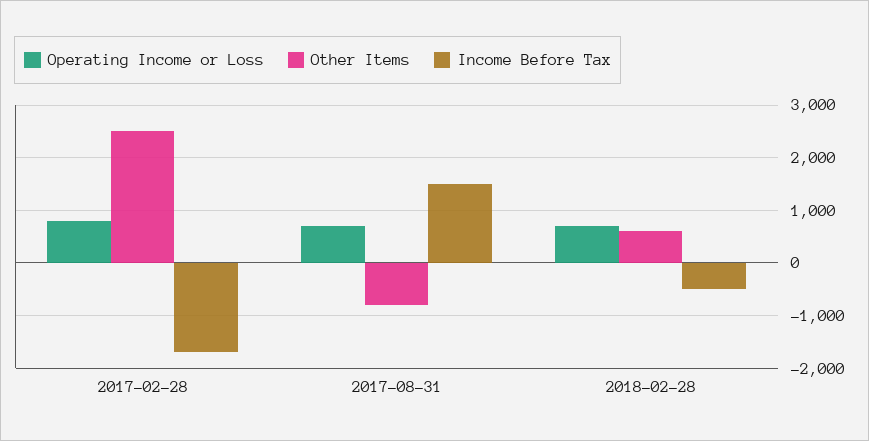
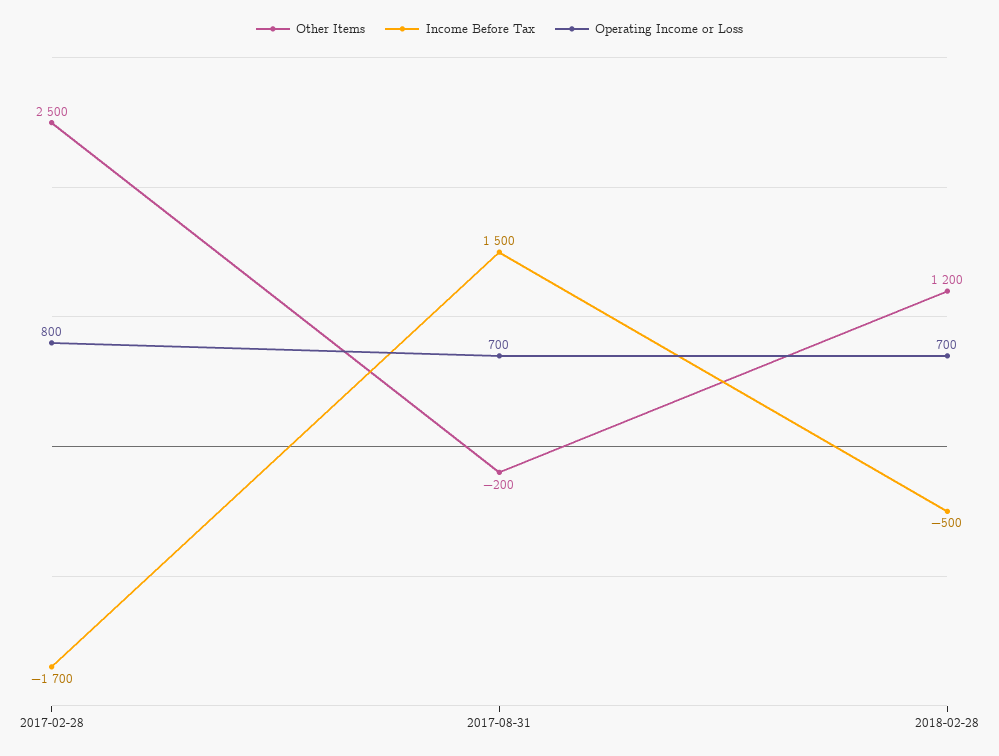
  {
    "Operating Income or Loss": {
      "2017-02-28": 800,
      "2017-08-31": 700,
      "2018-02-28": 700
    },
    "Other Items": {
      "2017-02-28": 2500,
-     "2017-08-31": -800,
+     "2017-08-31": -200,
-     "2018-02-28": 600
+     "2018-02-28": 1200
    },
    "Income Before Tax": {
      "2017-02-28": -1700,
      "2017-08-31": 1500,
      "2018-02-28": -500
    }
  }

